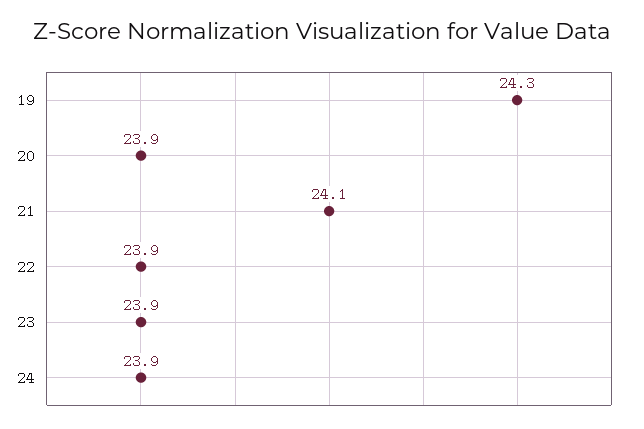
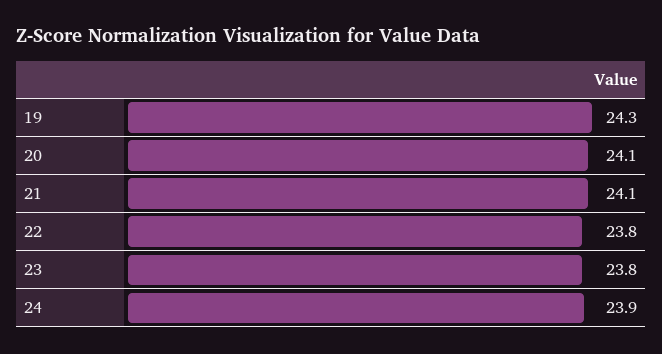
  {
    "19": 24.3,
-   "20": 23.9,
+   "20": 24.1,
    "21": 24.1,
-   "22": 23.9,
+   "22": 23.8,
-   "23": 23.9,
+   "23": 23.8,
    "24": 23.9
  }

